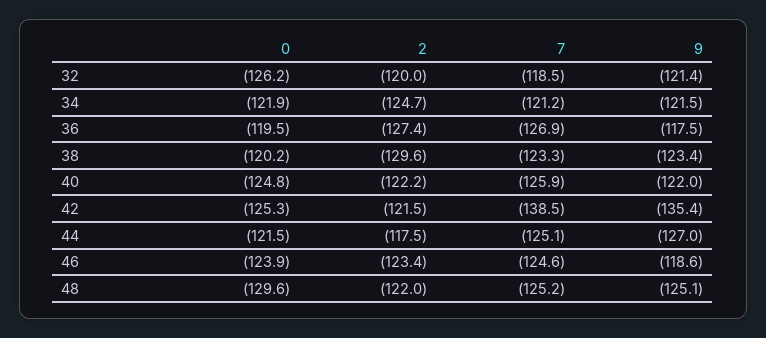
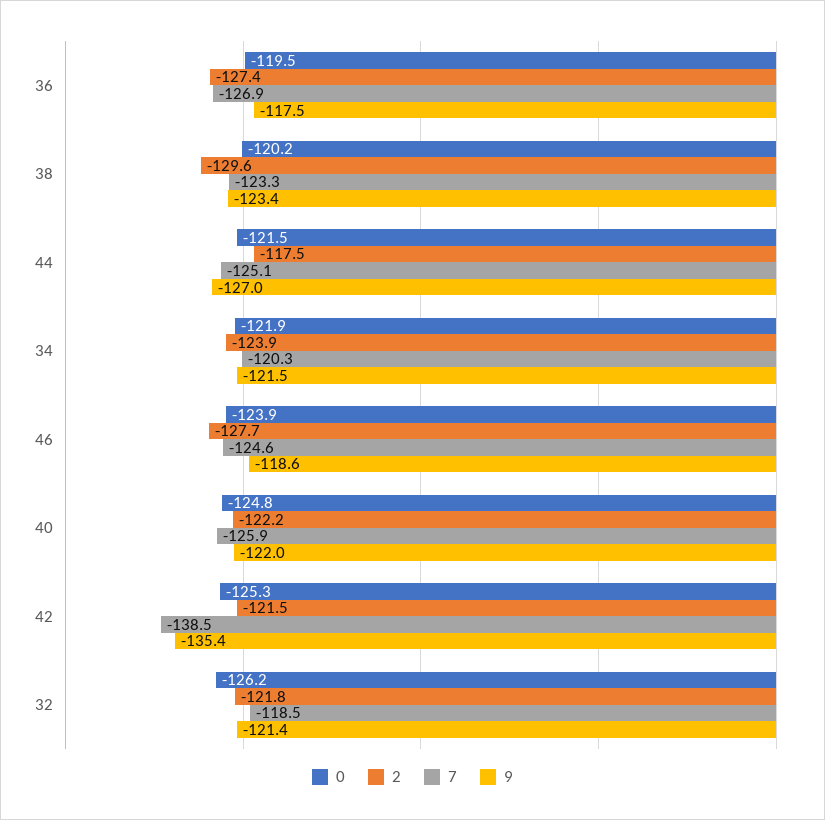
  {
    "0": {
      "32": -126.2,
      "34": -121.9,
      "36": -119.5,
      "38": -120.2,
      "40": -124.8,
      "42": -125.3,
      "44": -121.5,
-     "46": -123.9,
+     "46": -123.9
-     "48": -129.6
    },
    "2": {
-     "32": -120,
+     "32": -121.8,
-     "34": -124.7,
+     "34": -123.9,
      "36": -127.4,
      "38": -129.6,
      "40": -122.2,
      "42": -121.5,
      "44": -117.5,
-     "46": -123.4,
+     "46": -127.7
-     "48": -122
    },
    "7": {
      "32": -118.5,
-     "34": -121.2,
+     "34": -120.3,
      "36": -126.9,
      "38": -123.3,
      "40": -125.9,
      "42": -138.5,
      "44": -125.1,
-     "46": -124.6,
+     "46": -124.6
-     "48": -125.2
    },
    "9": {
      "32": -121.4,
      "34": -121.5,
      "36": -117.5,
      "38": -123.4,
      "40": -122,
      "42": -135.4,
      "44": -127,
-     "46": -118.6,
+     "46": -118.6
-     "48": -125.1
    }
  }

